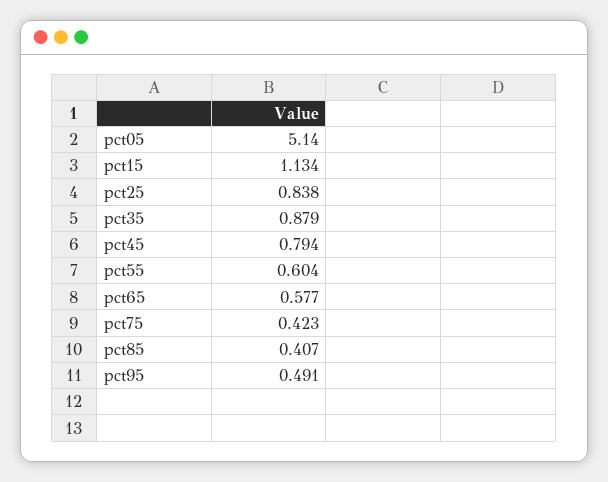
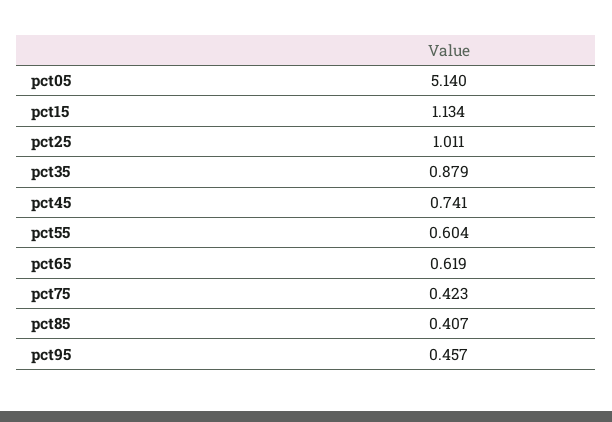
  {
    "pct05": 5.14,
    "pct15": 1.134,
-   "pct25": 0.838,
+   "pct25": 1.011,
    "pct35": 0.879,
-   "pct45": 0.794,
+   "pct45": 0.741,
    "pct55": 0.604,
-   "pct65": 0.577,
+   "pct65": 0.619,
    "pct75": 0.423,
    "pct85": 0.407,
-   "pct95": 0.491
+   "pct95": 0.457
  }

